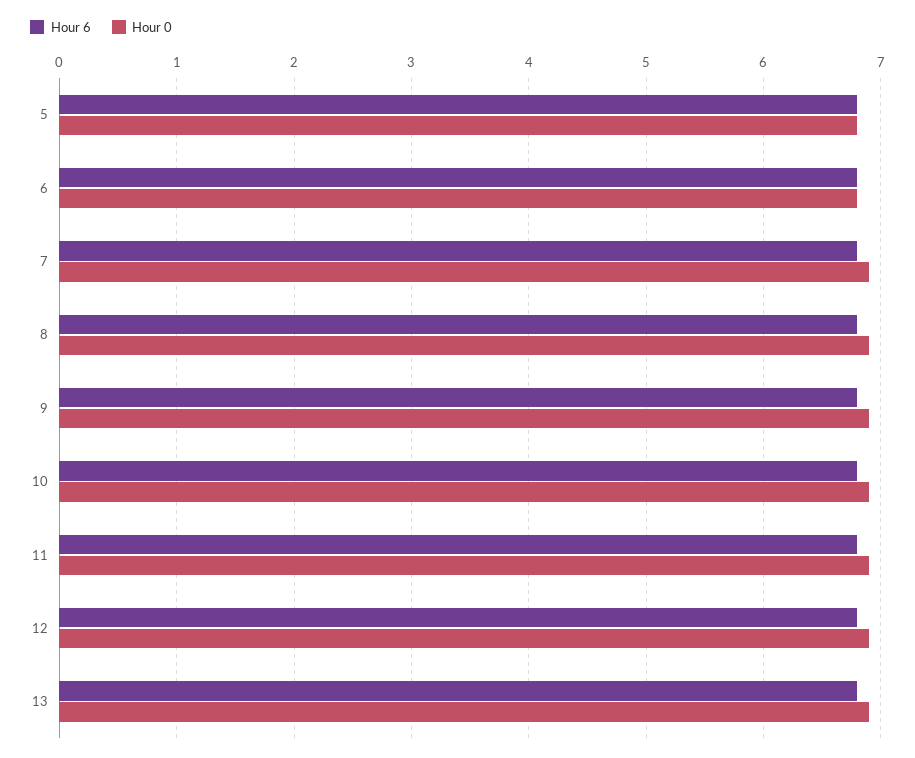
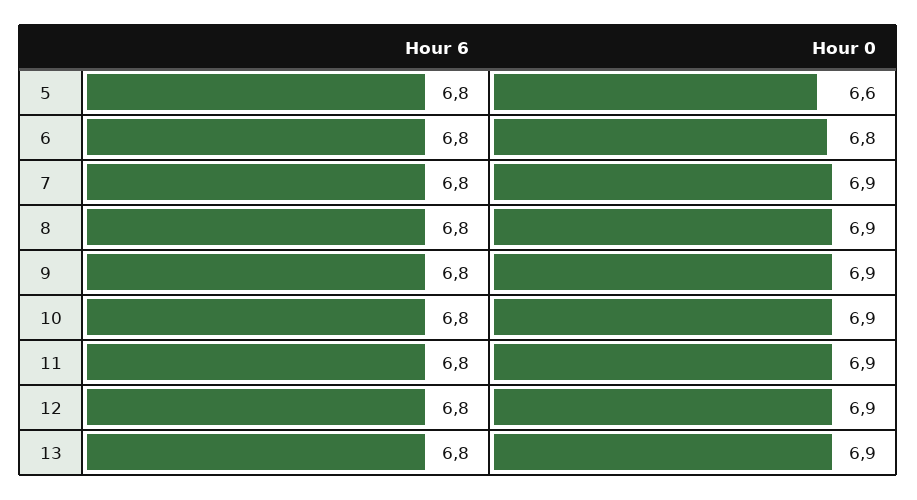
  {
    "Hour 6": {
      "5": 6.8,
      "6": 6.8,
      "7": 6.8,
      "8": 6.8,
      "9": 6.8,
      "10": 6.8,
      "11": 6.8,
      "12": 6.8,
      "13": 6.8
    },
    "Hour 0": {
-     "5": 6.8,
+     "5": 6.6,
      "6": 6.8,
      "7": 6.9,
      "8": 6.9,
      "9": 6.9,
      "10": 6.9,
      "11": 6.9,
      "12": 6.9,
      "13": 6.9
    }
  }

